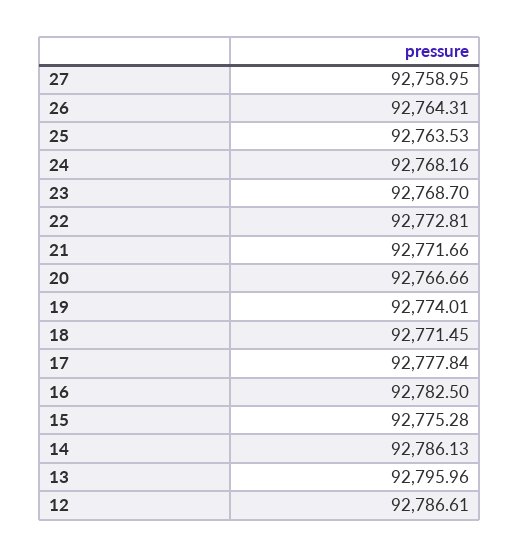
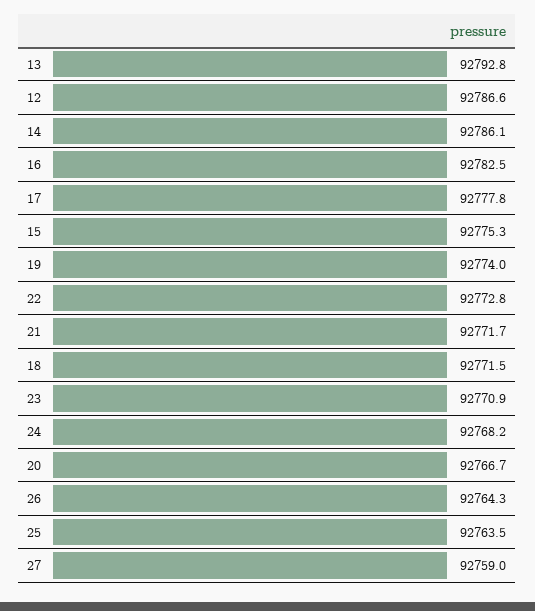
  {
    "27": 92758.95,
    "26": 92764.31,
    "25": 92763.53,
    "24": 92768.16,
-   "23": 92768.7,
+   "23": 92770.9,
    "22": 92772.81,
    "21": 92771.66,
    "20": 92766.66,
    "19": 92774.01,
    "18": 92771.45,
    "17": 92777.84,
    "16": 92782.5,
    "15": 92775.28,
    "14": 92786.13,
-   "13": 92795.96,
+   "13": 92792.8,
    "12": 92786.61
  }

